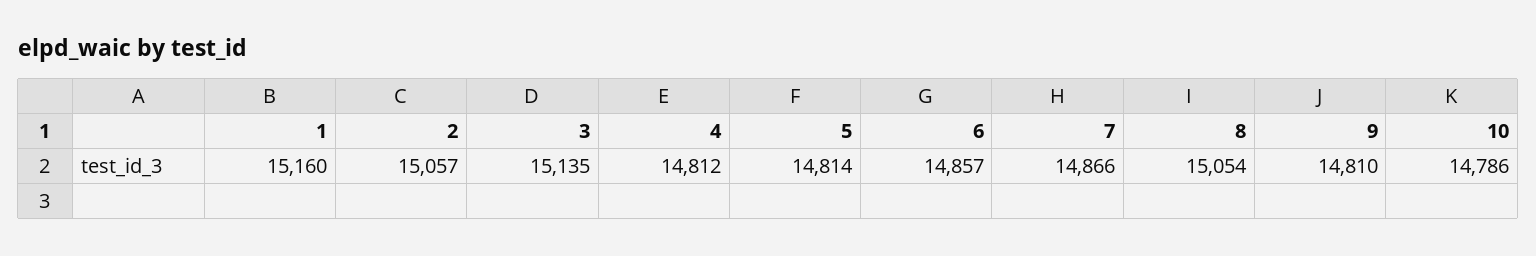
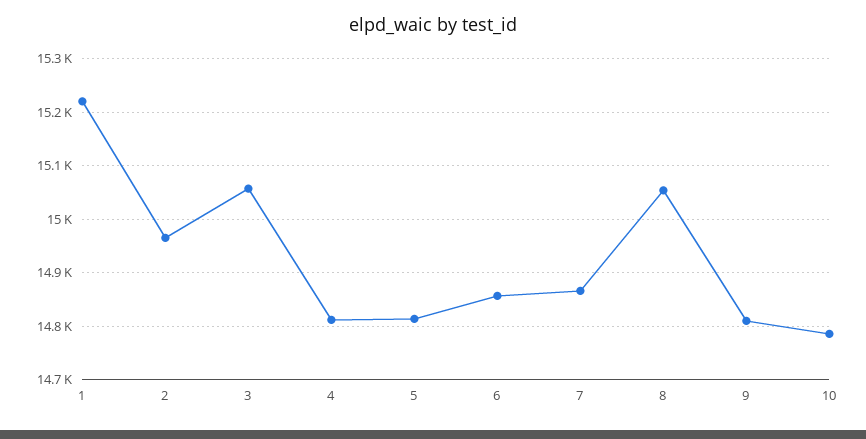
  {
-   "1": 15160,
+   "1": 15220,
-   "2": 15057,
+   "2": 14960,
-   "3": 15135,
+   "3": 15060,
    "4": 14812,
    "5": 14814,
    "6": 14857,
    "7": 14866,
    "8": 15054,
    "9": 14810,
    "10": 14786
  }

